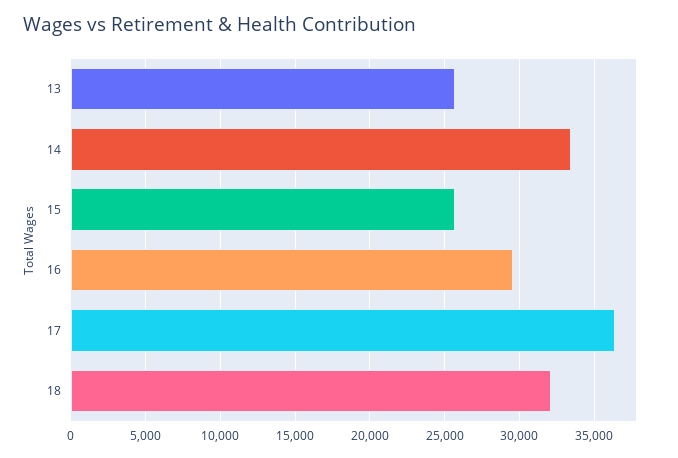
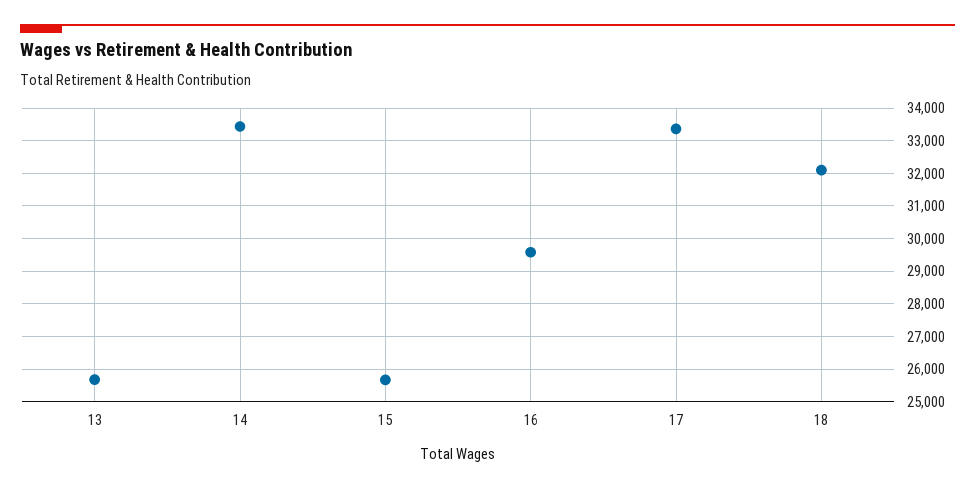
  {
    "13": 25600,
    "14": 33400,
    "15": 25600,
    "16": 29600,
-   "17": 36500,
+   "17": 33400,
    "18": 32000
  }

